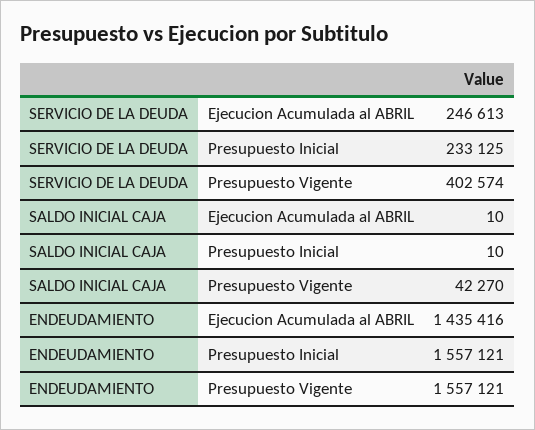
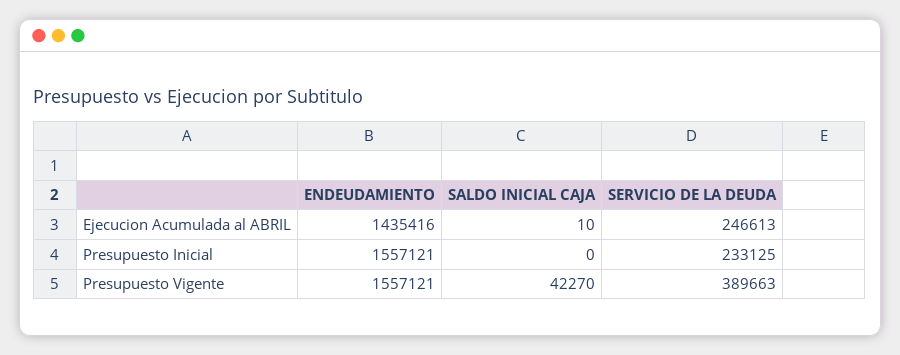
  {
    "SERVICIO DE LA DEUDA": {
      "Ejecucion Acumulada al ABRIL": 246613,
      "Presupuesto Inicial": 233125,
-     "Presupuesto Vigente": 402574
+     "Presupuesto Vigente": 389663
    },
    "SALDO INICIAL CAJA": {
      "Ejecucion Acumulada al ABRIL": 10,
-     "Presupuesto Inicial": 10,
+     "Presupuesto Inicial": 0,
      "Presupuesto Vigente": 42270
    },
    "ENDEUDAMIENTO": {
      "Ejecucion Acumulada al ABRIL": 1435416,
      "Presupuesto Inicial": 1557121,
      "Presupuesto Vigente": 1557121
    }
  }

